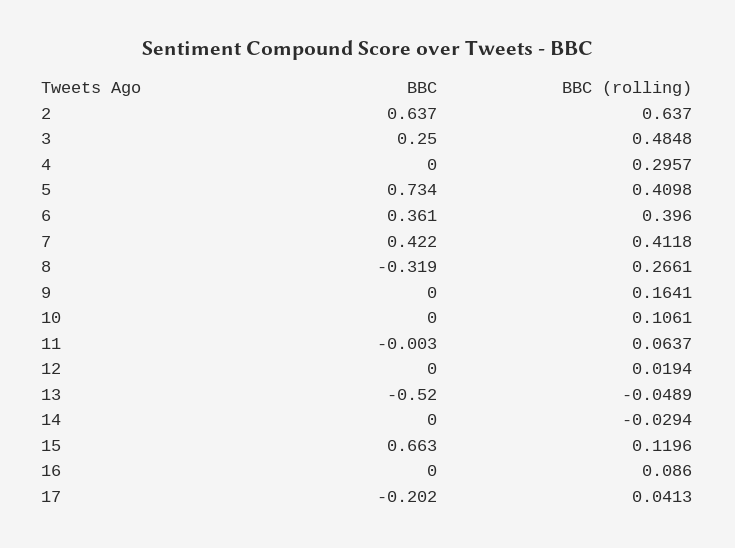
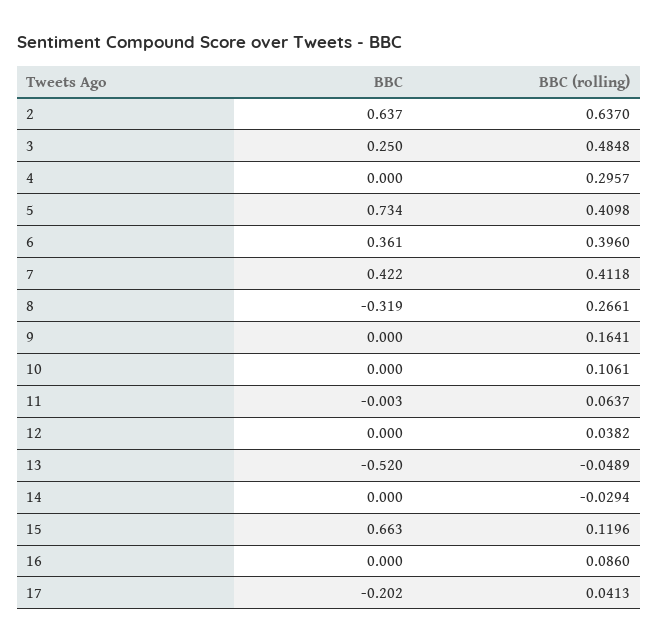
  {
    "BBC": {
      "2": 0.637,
      "3": 0.25,
      "4": 0,
      "5": 0.734,
      "6": 0.361,
      "7": 0.422,
      "8": -0.319,
      "9": 0,
      "10": 0,
      "11": -0.003,
      "12": 0,
      "13": -0.52,
      "14": 0,
      "15": 0.663,
      "16": 0,
      "17": -0.202
    },
    "BBC (rolling)": {
      "2": 0.637,
      "3": 0.4848,
      "4": 0.2957,
      "5": 0.4098,
      "6": 0.396,
      "7": 0.4118,
      "8": 0.2661,
      "9": 0.1641,
      "10": 0.1061,
      "11": 0.0637,
-     "12": 0.0194,
+     "12": 0.0382,
      "13": -0.0489,
      "14": -0.0294,
      "15": 0.1196,
      "16": 0.086,
      "17": 0.0413
    }
  }

